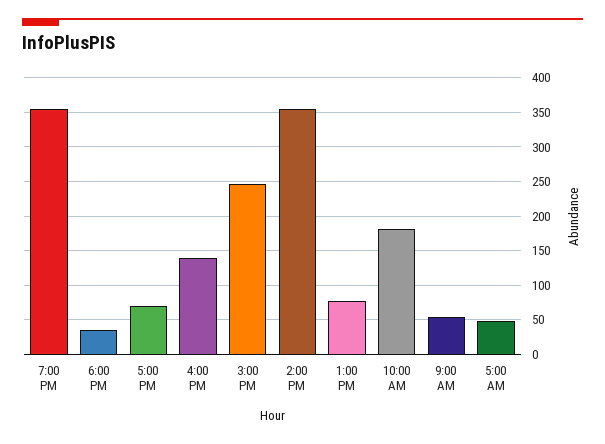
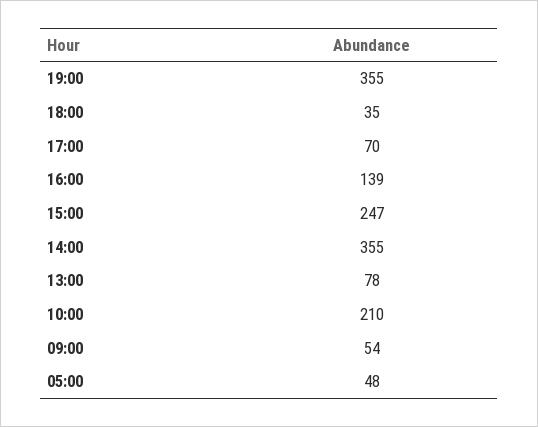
  {
    "7:00 PM": 355,
    "6:00 PM": 35,
    "5:00 PM": 70,
    "4:00 PM": 139,
    "3:00 PM": 247,
    "2:00 PM": 355,
    "1:00 PM": 78,
-   "10:00 AM": 180,
+   "10:00 AM": 210,
    "9:00 AM": 54,
    "5:00 AM": 48
  }

